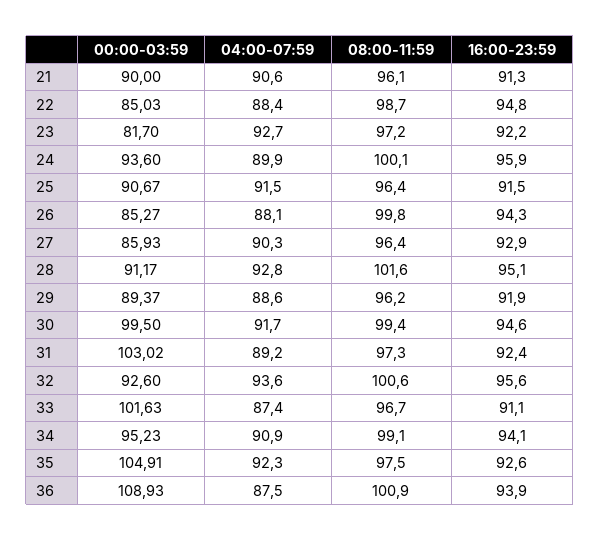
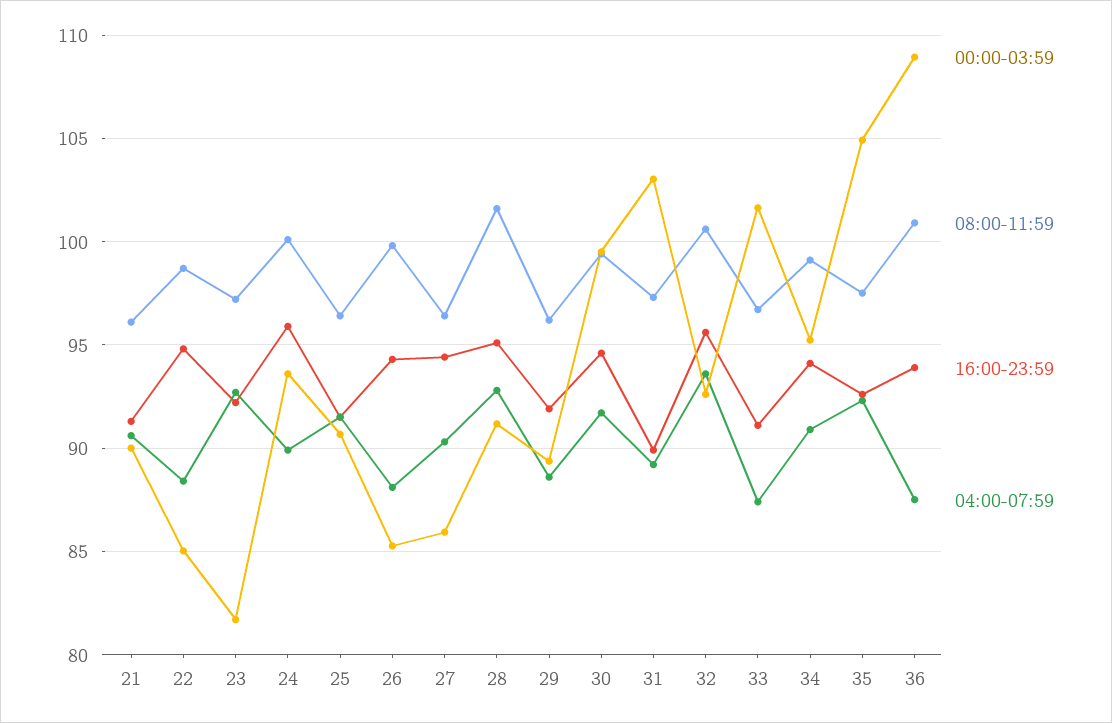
  {
    "00:00-03:59": {
      "21": 90,
      "22": 85.03,
      "23": 81.7,
      "24": 93.6,
      "25": 90.67,
      "26": 85.27,
      "27": 85.93,
      "28": 91.17,
      "29": 89.37,
      "30": 99.5,
      "31": 103.02,
      "32": 92.6,
      "33": 101.63,
      "34": 95.23,
      "35": 104.91,
      "36": 108.93
    },
    "04:00-07:59": {
      "21": 90.6,
      "22": 88.4,
      "23": 92.7,
      "24": 89.9,
      "25": 91.5,
      "26": 88.1,
      "27": 90.3,
      "28": 92.8,
      "29": 88.6,
      "30": 91.7,
      "31": 89.2,
      "32": 93.6,
      "33": 87.4,
      "34": 90.9,
      "35": 92.3,
      "36": 87.5
    },
    "08:00-11:59": {
      "21": 96.1,
      "22": 98.7,
      "23": 97.2,
      "24": 100.1,
      "25": 96.4,
      "26": 99.8,
      "27": 96.4,
      "28": 101.6,
      "29": 96.2,
      "30": 99.4,
      "31": 97.3,
      "32": 100.6,
      "33": 96.7,
      "34": 99.1,
      "35": 97.5,
      "36": 100.9
    },
    "16:00-23:59": {
      "21": 91.3,
      "22": 94.8,
      "23": 92.2,
      "24": 95.9,
      "25": 91.5,
      "26": 94.3,
-     "27": 92.9,
+     "27": 94.5,
      "28": 95.1,
      "29": 91.9,
      "30": 94.6,
-     "31": 92.4,
+     "31": 90,
      "32": 95.6,
      "33": 91.1,
      "34": 94.1,
      "35": 92.6,
      "36": 93.9
    }
  }

